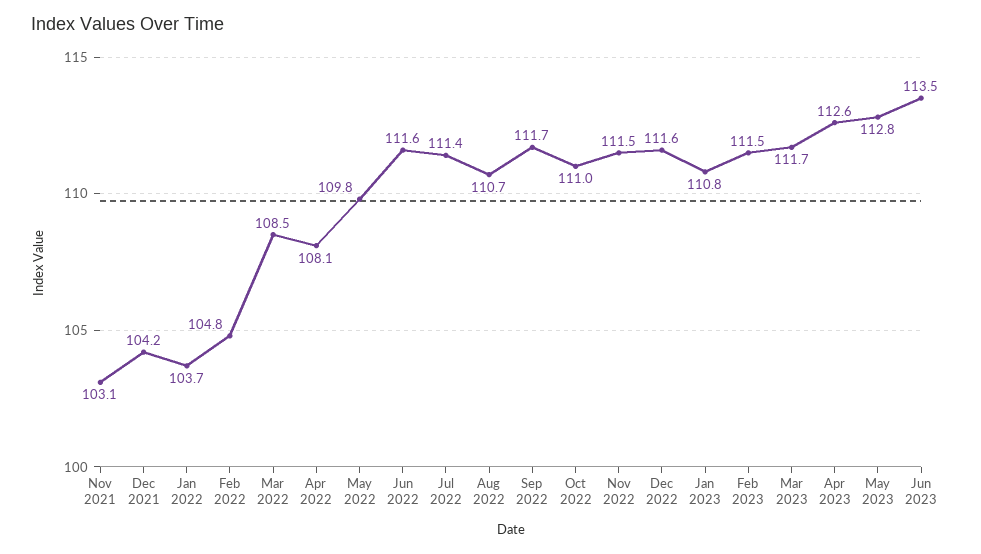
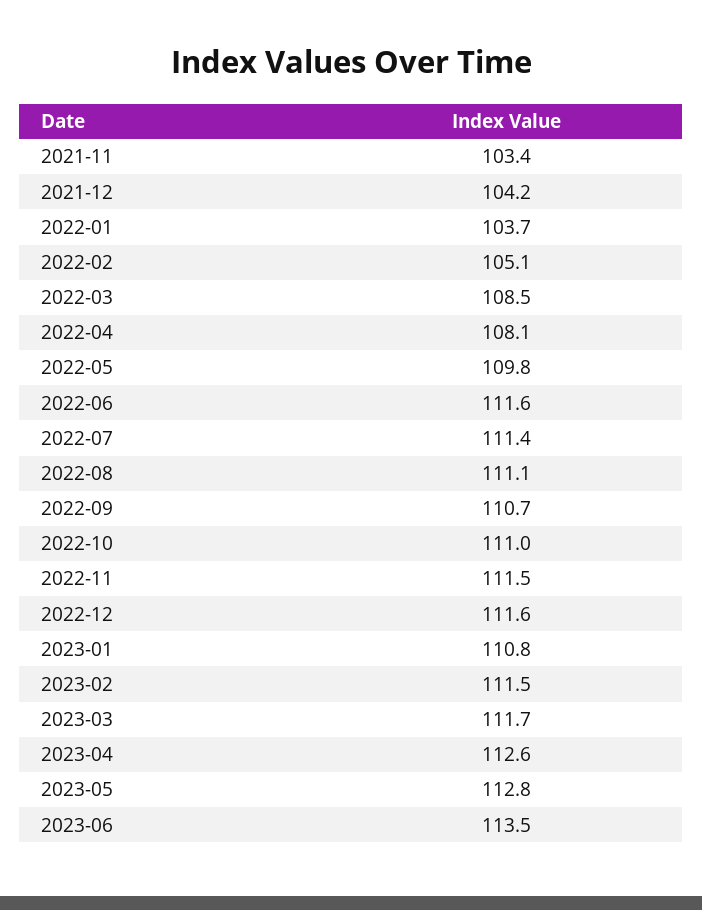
  {
-   "Nov 2021": 103.1,
+   "Nov 2021": 103.4,
    "Dec 2021": 104.2,
    "Jan 2022": 103.7,
-   "Feb 2022": 104.8,
+   "Feb 2022": 105.1,
    "Mar 2022": 108.5,
    "Apr 2022": 108.1,
    "May 2022": 109.8,
    "Jun 2022": 111.6,
    "Jul 2022": 111.4,
-   "Aug 2022": 110.7,
+   "Aug 2022": 111.1,
-   "Sep 2022": 111.7,
+   "Sep 2022": 110.7,
    "Oct 2022": 111,
    "Nov 2022": 111.5,
    "Dec 2022": 111.6,
    "Jan 2023": 110.8,
    "Feb 2023": 111.5,
    "Mar 2023": 111.7,
    "Apr 2023": 112.6,
    "May 2023": 112.8,
    "Jun 2023": 113.5
  }

